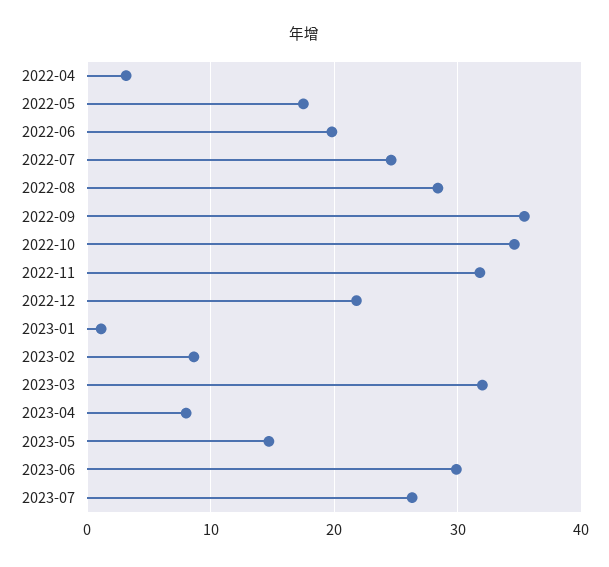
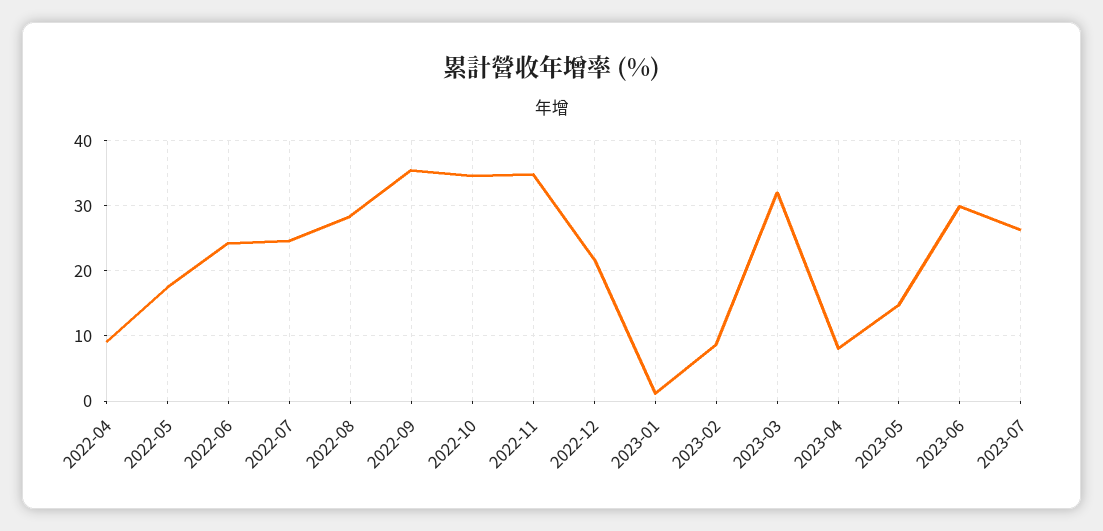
  {
-   "2022-04": 3,
+   "2022-04": 9,
    "2022-05": 18,
-   "2022-06": 20,
+   "2022-06": 24,
    "2022-07": 25,
    "2022-08": 28,
    "2022-09": 35,
    "2022-10": 35,
-   "2022-11": 32,
+   "2022-11": 35,
    "2022-12": 22,
    "2023-01": 1,
    "2023-02": 9,
    "2023-03": 32,
    "2023-04": 8,
    "2023-05": 15,
    "2023-06": 30,
    "2023-07": 26
  }

